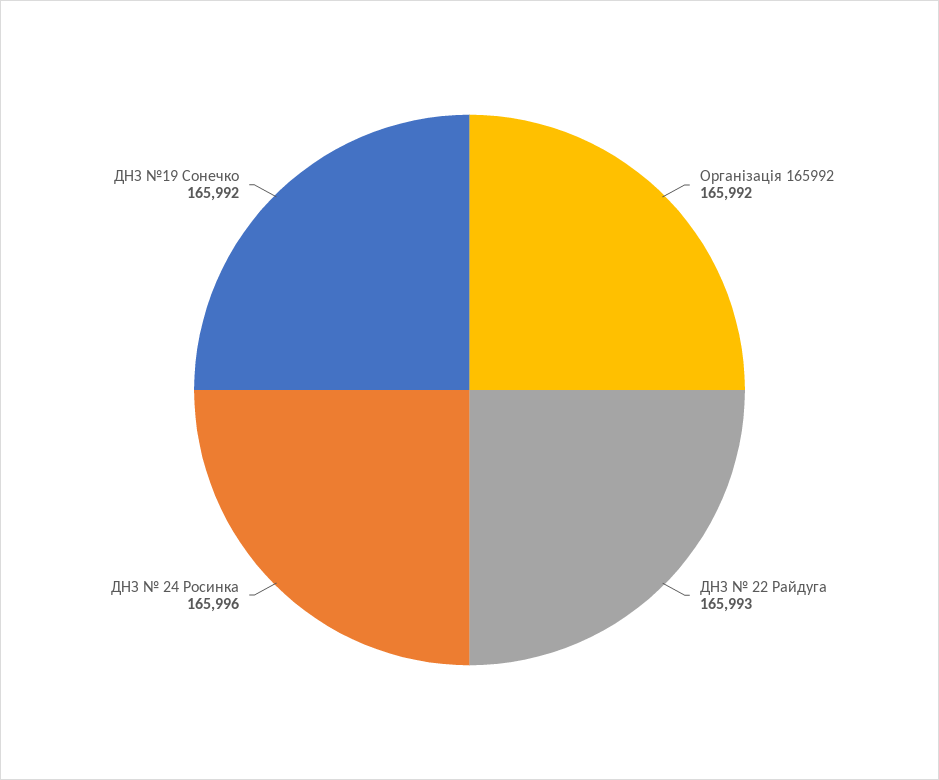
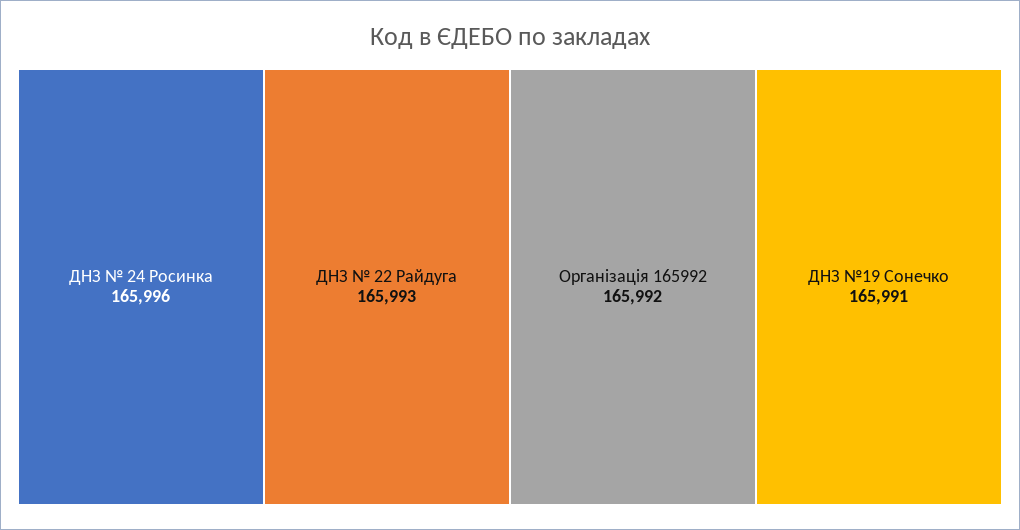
  {
    "Організація 165992": 165992,
    "ДНЗ № 22 Райдуга": 165993,
    "ДНЗ № 24 Росинка": 165996,
-   "ДНЗ №19 Сонечко": 165992
+   "ДНЗ №19 Сонечко": 165991
  }

